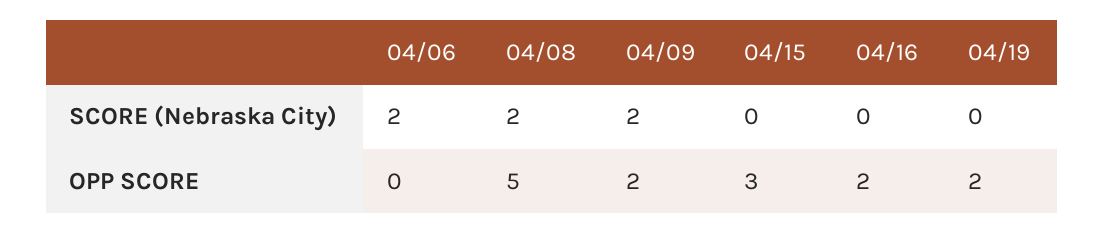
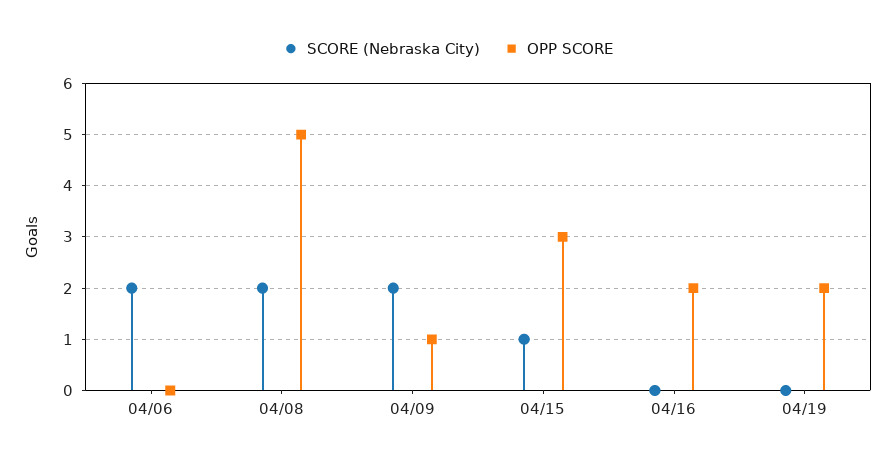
  {
    "SCORE (Nebraska City)": {
      "04/06": 2,
      "04/08": 2,
      "04/09": 2,
-     "04/15": 0,
+     "04/15": 1,
      "04/16": 0,
      "04/19": 0
    },
    "OPP SCORE": {
      "04/06": 0,
      "04/08": 5,
-     "04/09": 2,
+     "04/09": 1,
      "04/15": 3,
      "04/16": 2,
      "04/19": 2
    }
  }

